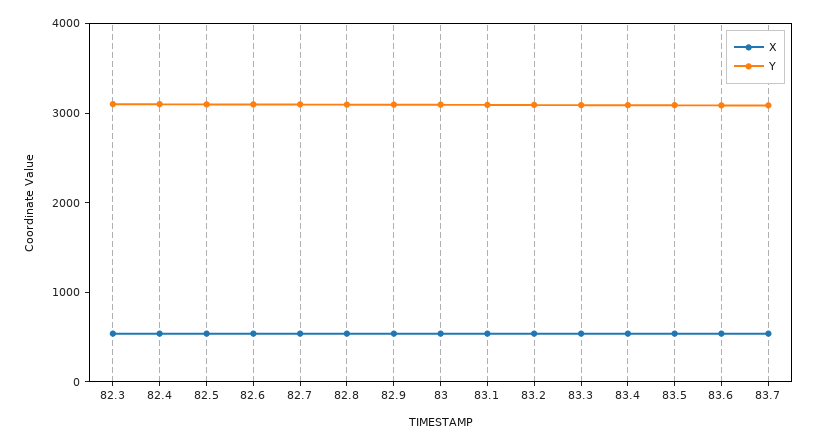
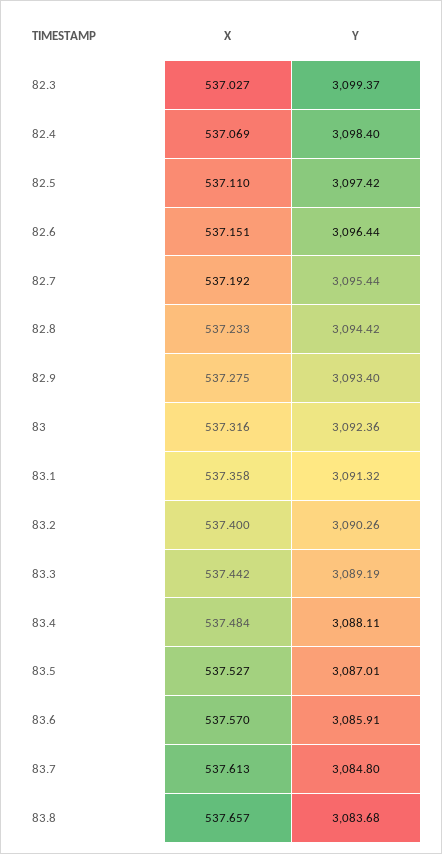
  {
    "X": {
      "82.3": 537.027,
      "82.4": 537.069,
      "82.5": 537.11,
      "82.6": 537.151,
      "82.7": 537.192,
      "82.8": 537.233,
      "82.9": 537.275,
      "83": 537.316,
      "83.1": 537.358,
      "83.2": 537.4,
      "83.3": 537.442,
      "83.4": 537.484,
      "83.5": 537.527,
      "83.6": 537.57,
-     "83.7": 537.613
+     "83.7": 537.613,
+     "83.8": 537.657
    },
    "Y": {
      "82.3": 3099.37,
      "82.4": 3098.4,
      "82.5": 3097.42,
      "82.6": 3096.44,
      "82.7": 3095.44,
      "82.8": 3094.42,
      "82.9": 3093.4,
      "83": 3092.36,
      "83.1": 3091.32,
      "83.2": 3090.26,
      "83.3": 3089.19,
      "83.4": 3088.11,
      "83.5": 3087.01,
      "83.6": 3085.91,
-     "83.7": 3084.8
+     "83.7": 3084.8,
+     "83.8": 3083.68
    }
  }

